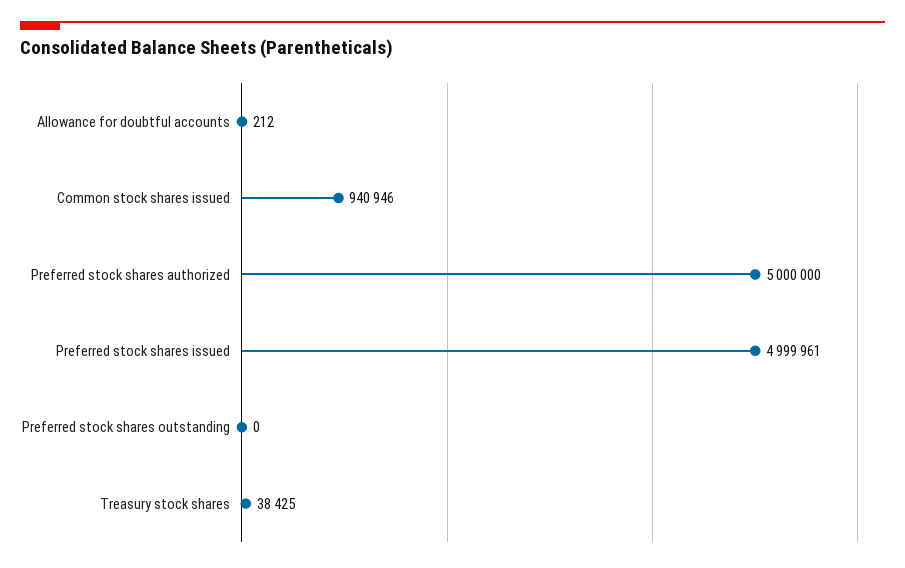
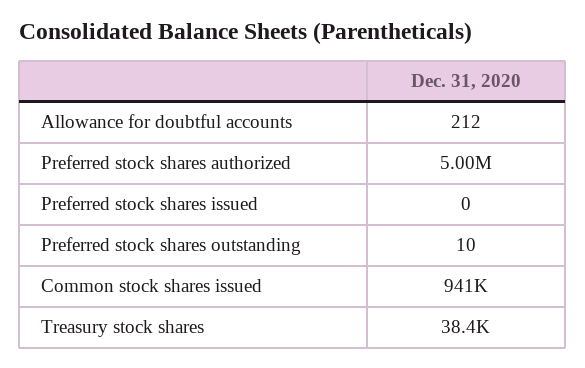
  {
    "Allowance for doubtful accounts": 212,
    "Common stock shares issued": 940946,
    "Preferred stock shares authorized": 5000000,
-   "Preferred stock shares issued": 4999961,
+   "Preferred stock shares issued": 0,
-   "Preferred stock shares outstanding": 0,
+   "Preferred stock shares outstanding": 10,
    "Treasury stock shares": 38425
  }

